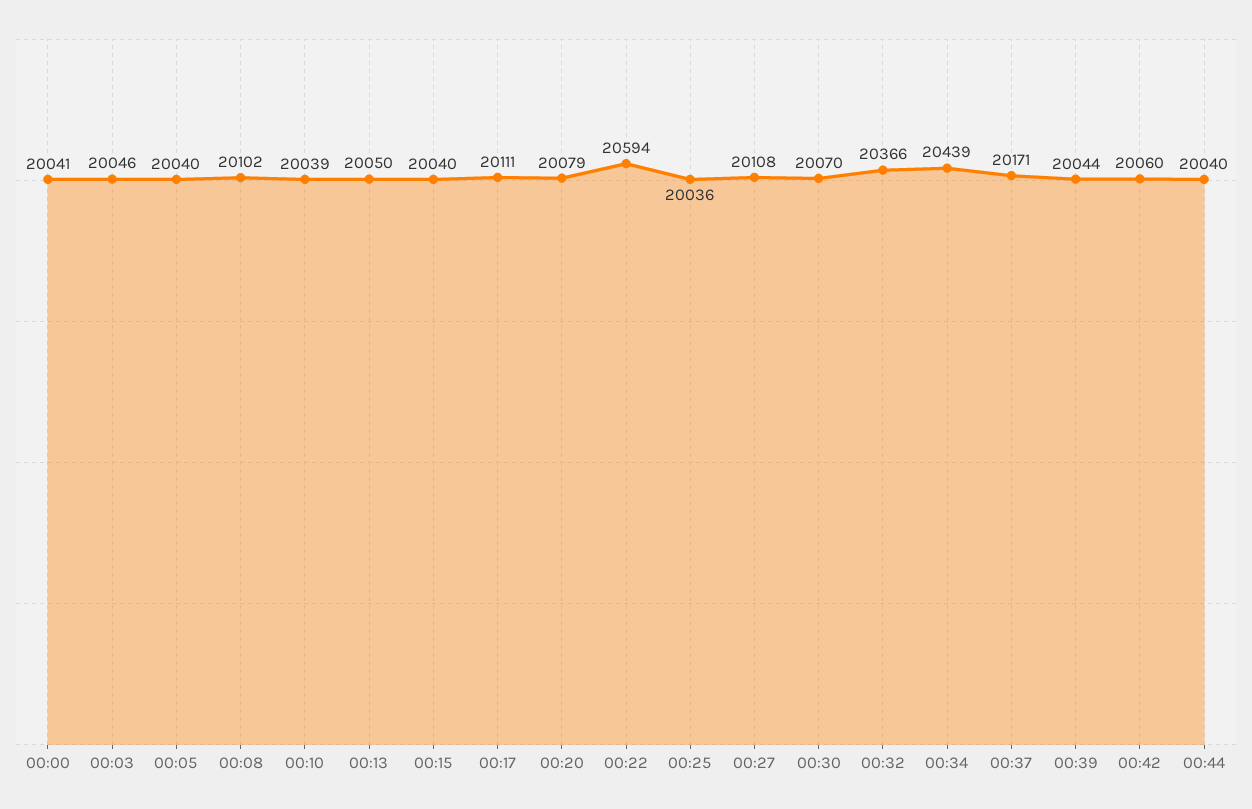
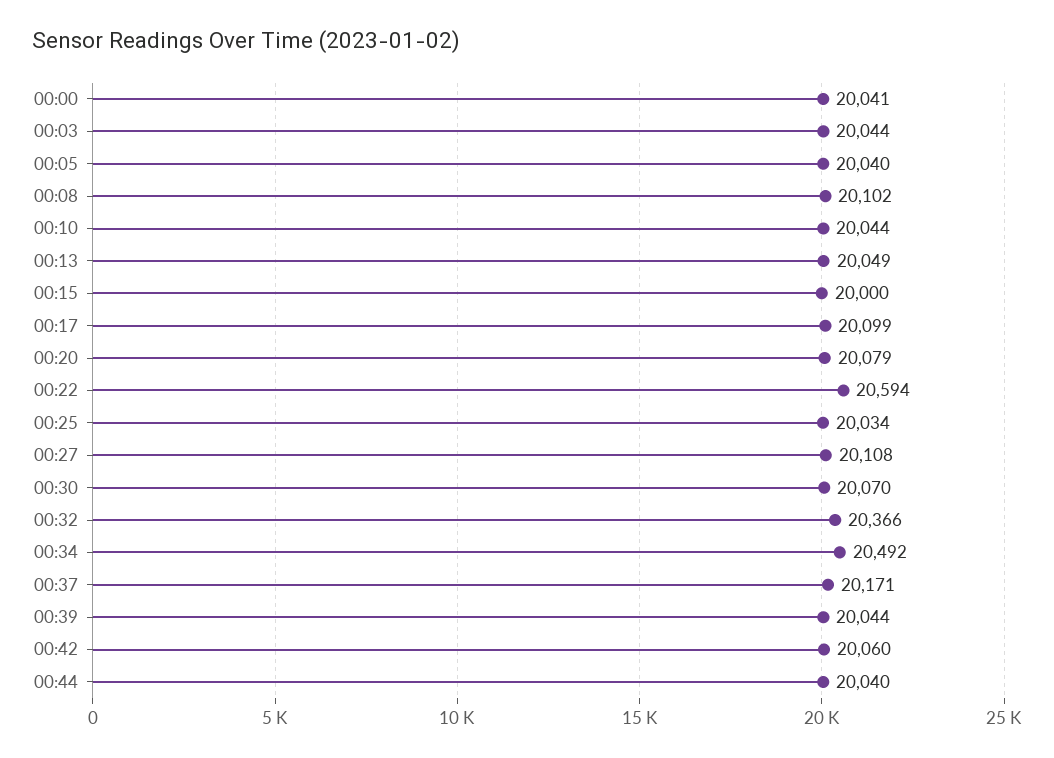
  {
    "00:00": 20041,
-   "00:03": 20046,
+   "00:03": 20044,
    "00:05": 20040,
    "00:08": 20102,
-   "00:10": 20039,
+   "00:10": 20044,
-   "00:13": 20050,
+   "00:13": 20049,
-   "00:15": 20040,
+   "00:15": 20000,
-   "00:17": 20111,
+   "00:17": 20099,
    "00:20": 20079,
    "00:22": 20594,
-   "00:25": 20036,
+   "00:25": 20034,
    "00:27": 20108,
    "00:30": 20070,
    "00:32": 20366,
-   "00:34": 20439,
+   "00:34": 20492,
    "00:37": 20171,
    "00:39": 20044,
    "00:42": 20060,
    "00:44": 20040
  }

